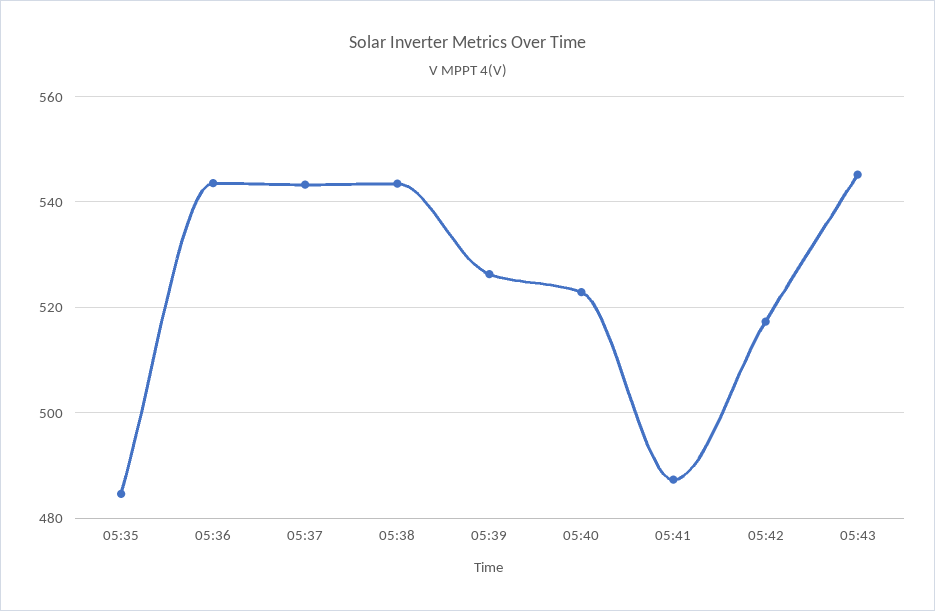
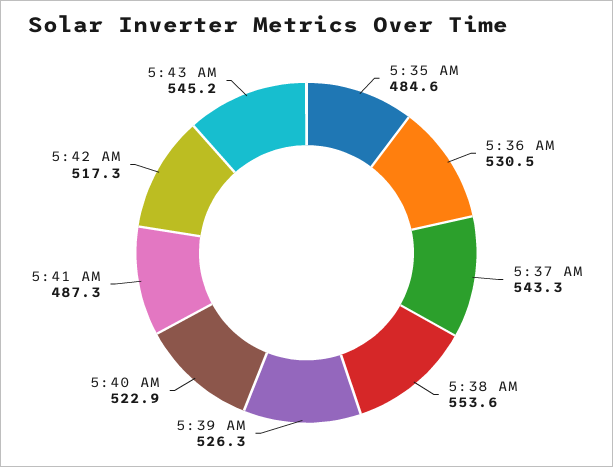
  {
    "05:35": 484.6,
-   "05:36": 544,
+   "05:36": 530.5,
    "05:37": 543.3,
-   "05:38": 544,
+   "05:38": 553.6,
    "05:39": 526.3,
    "05:40": 522.9,
    "05:41": 487.3,
    "05:42": 517.3,
    "05:43": 545.2
  }

